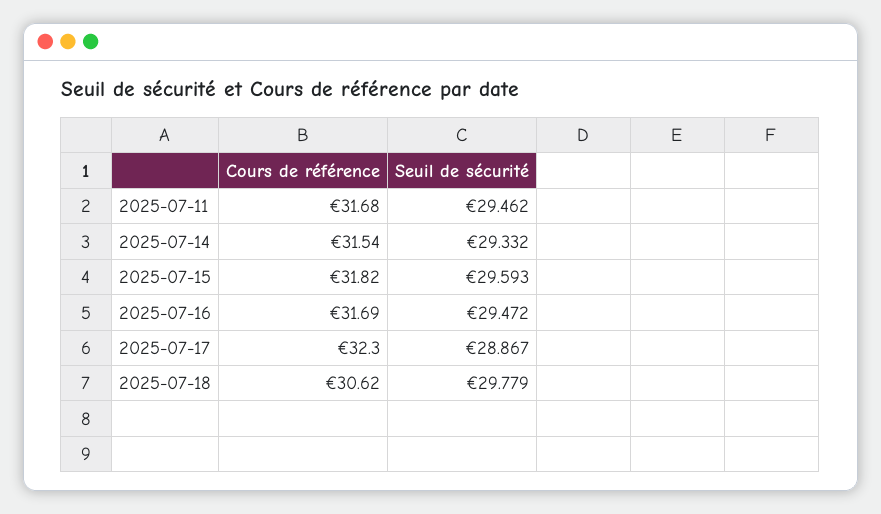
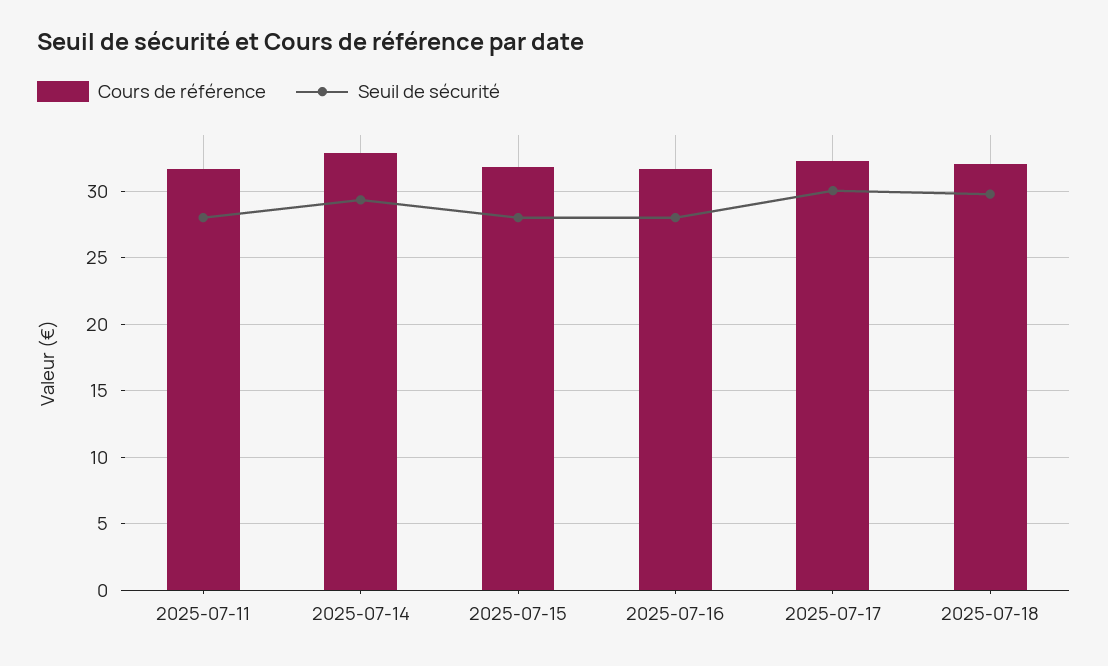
  {
    "Cours de référence": {
      "2025-07-11": 31.68,
-     "2025-07-14": 31.54,
+     "2025-07-14": 33,
      "2025-07-15": 31.82,
      "2025-07-16": 31.69,
      "2025-07-17": 32.3,
-     "2025-07-18": 30.62
+     "2025-07-18": 32
    },
    "Seuil de sécurité": {
-     "2025-07-11": 29.462,
+     "2025-07-11": 28,
      "2025-07-14": 29.332,
-     "2025-07-15": 29.593,
+     "2025-07-15": 28,
-     "2025-07-16": 29.472,
+     "2025-07-16": 28,
-     "2025-07-17": 28.867,
+     "2025-07-17": 30,
      "2025-07-18": 29.779
    }
  }

